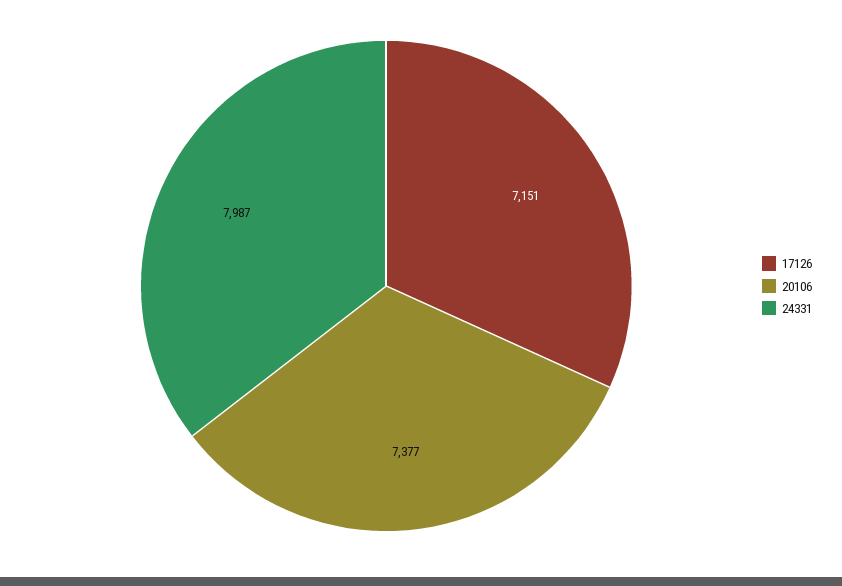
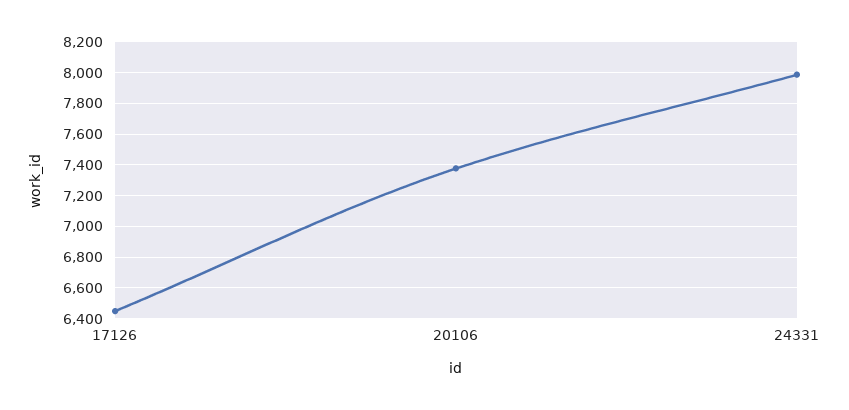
  {
-   "17126": 7151,
+   "17126": 6450,
    "20106": 7377,
    "24331": 7987
  }

